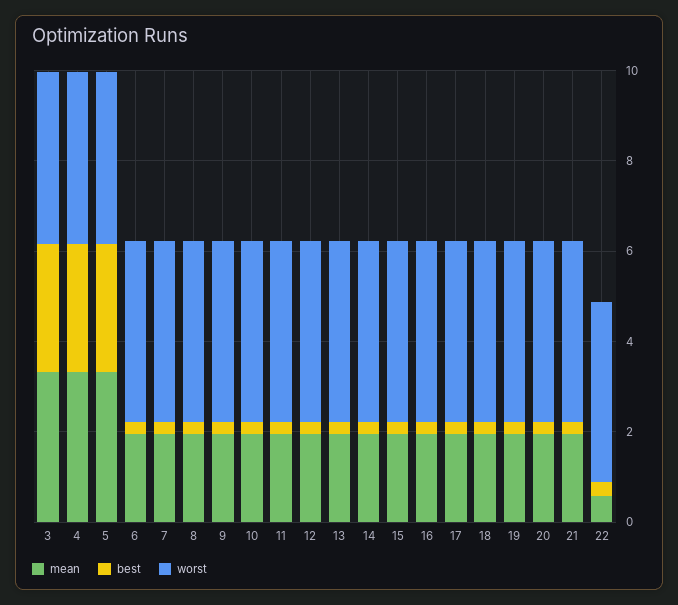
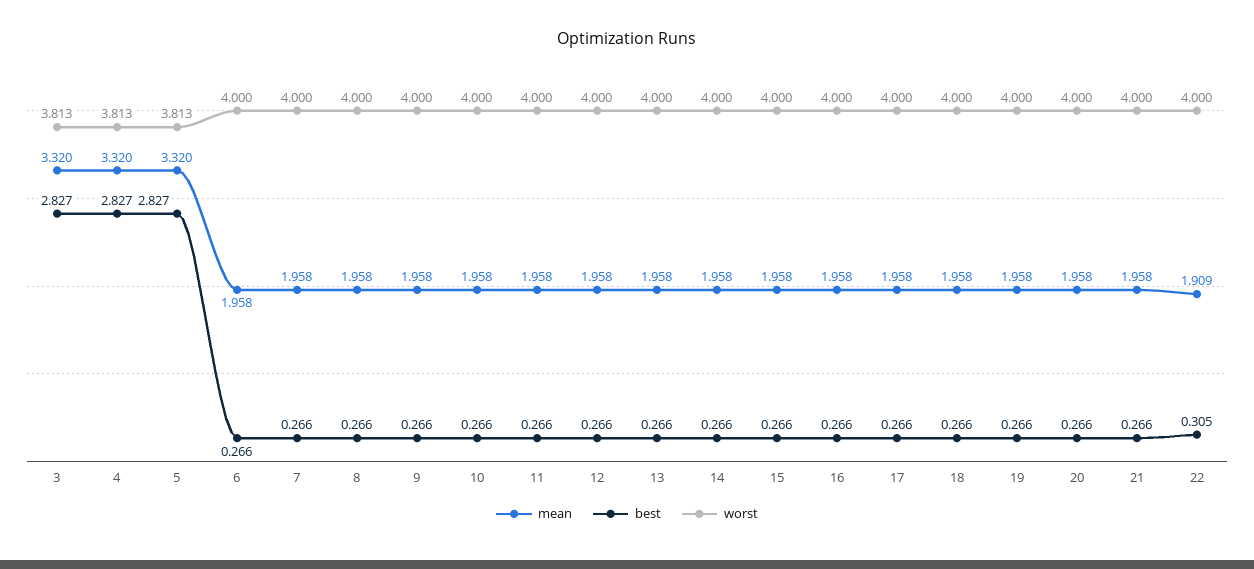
  {
    "mean": {
      "3": 3.32,
      "4": 3.32,
      "5": 3.32,
      "6": 1.958,
      "7": 1.958,
      "8": 1.958,
      "9": 1.958,
      "10": 1.958,
      "11": 1.958,
      "12": 1.958,
      "13": 1.958,
      "14": 1.958,
      "15": 1.958,
      "16": 1.958,
      "17": 1.958,
      "18": 1.958,
      "19": 1.958,
      "20": 1.958,
      "21": 1.958,
-     "22": 0.5
+     "22": 1.909
    },
    "best": {
      "3": 2.827,
      "4": 2.827,
      "5": 2.827,
      "6": 0.266,
      "7": 0.266,
      "8": 0.266,
      "9": 0.266,
      "10": 0.266,
      "11": 0.266,
      "12": 0.266,
      "13": 0.266,
      "14": 0.266,
      "15": 0.266,
      "16": 0.266,
      "17": 0.266,
      "18": 0.266,
      "19": 0.266,
      "20": 0.266,
      "21": 0.266,
      "22": 0.305
    },
    "worst": {
      "3": 3.813,
      "4": 3.813,
      "5": 3.813,
      "6": 4,
      "7": 4,
      "8": 4,
      "9": 4,
      "10": 4,
      "11": 4,
      "12": 4,
      "13": 4,
      "14": 4,
      "15": 4,
      "16": 4,
      "17": 4,
      "18": 4,
      "19": 4,
      "20": 4,
      "21": 4,
      "22": 4
    }
  }

